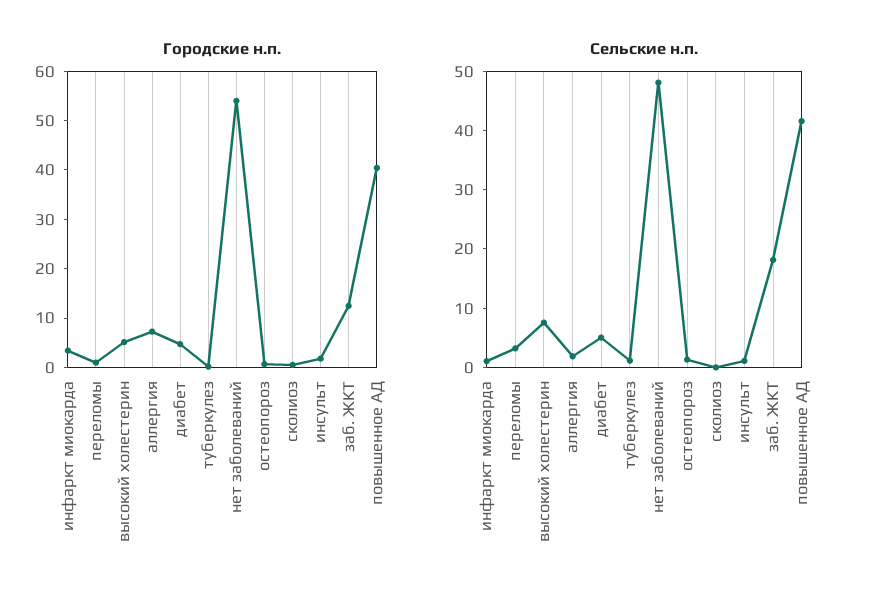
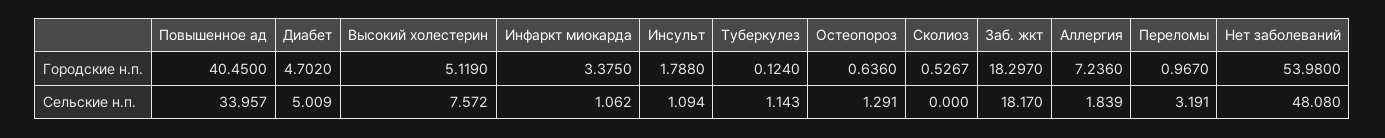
  {
    "Городские н.п.": {
      "инфаркт миокарда": 3.375,
      "переломы": 0.967,
      "высокий холестерин": 5.119,
      "аллергия": 7.236,
      "диабет": 4.702,
      "туберкулез": 0.124,
      "нет заболеваний": 53.98,
      "остеопороз": 0.636,
      "сколиоз": 0.5267,
      "инсульт": 1.788,
-     "заб. ЖКТ": 12,
+     "заб. ЖКТ": 18.297,
      "повышенное АД": 40.45
    },
    "Сельские н.п.": {
      "инфаркт миокарда": 1.062,
      "переломы": 3.191,
      "высокий холестерин": 7.572,
      "аллергия": 1.839,
      "диабет": 5.009,
      "туберкулез": 1.143,
      "нет заболеваний": 48.08,
      "остеопороз": 1.291,
      "сколиоз": 0,
      "инсульт": 1.094,
      "заб. ЖКТ": 18.17,
-     "повышенное АД": 42
+     "повышенное АД": 33.957
    }
  }

